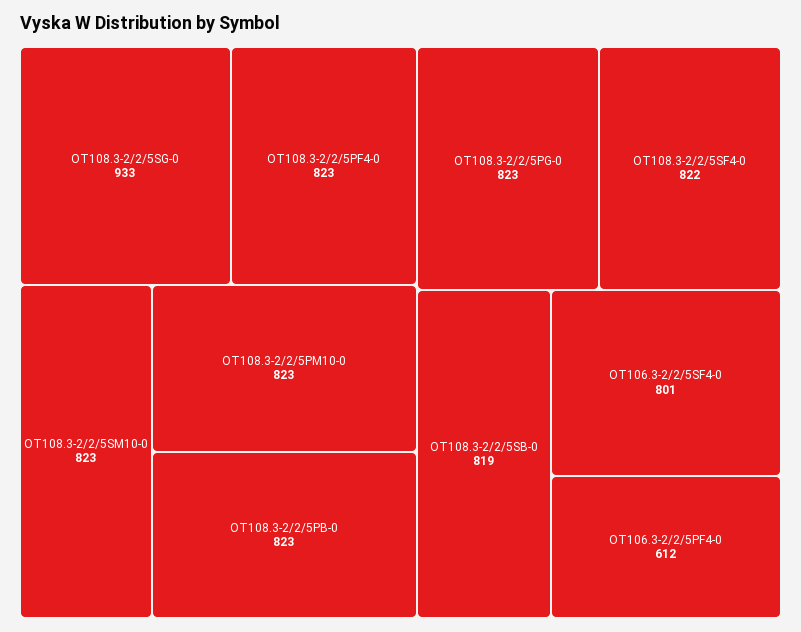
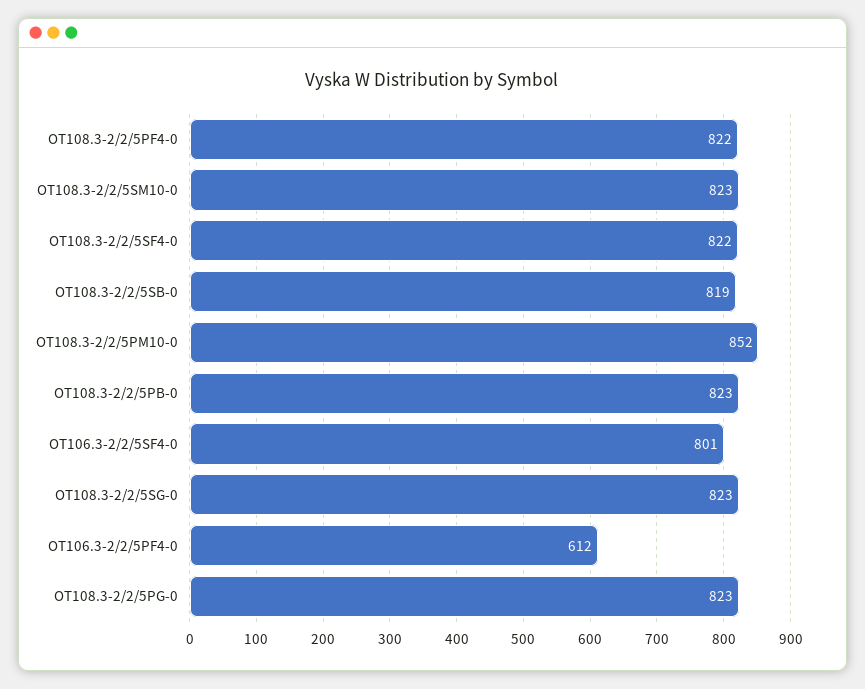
  {
-   "OT108.3-2/2/5SG-0": 933,
+   "OT108.3-2/2/5SG-0": 823,
-   "OT108.3-2/2/5PF4-0": 823,
+   "OT108.3-2/2/5PF4-0": 822,
    "OT108.3-2/2/5SM10-0": 823,
-   "OT108.3-2/2/5PM10-0": 823,
+   "OT108.3-2/2/5PM10-0": 852,
    "OT108.3-2/2/5PB-0": 823,
    "OT108.3-2/2/5PG-0": 823,
    "OT108.3-2/2/5SF4-0": 822,
    "OT108.3-2/2/5SB-0": 819,
    "OT106.3-2/2/5SF4-0": 801,
    "OT106.3-2/2/5PF4-0": 612
  }

